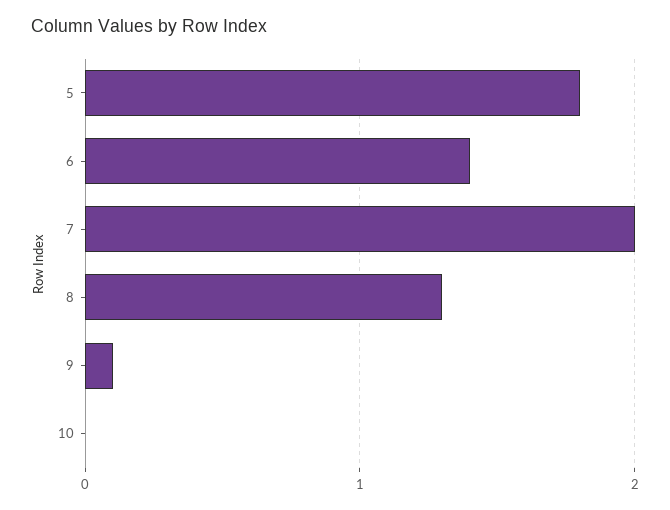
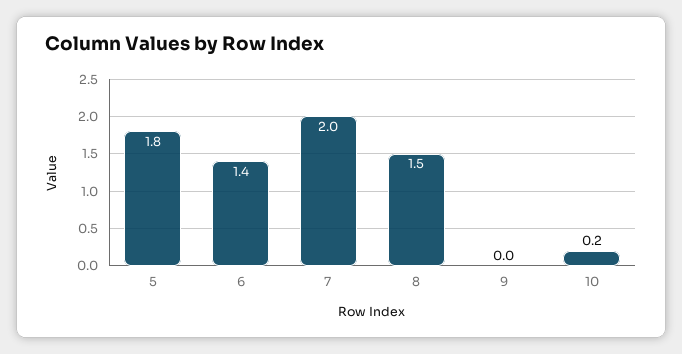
  {
    "5": 1.8,
    "6": 1.4,
    "7": 2,
-   "8": 1.3,
+   "8": 1.5,
-   "9": 0.1,
+   "9": 0,
-   "10": 0
+   "10": 0.2
  }

